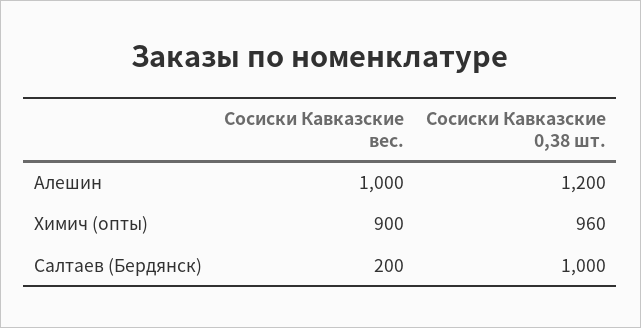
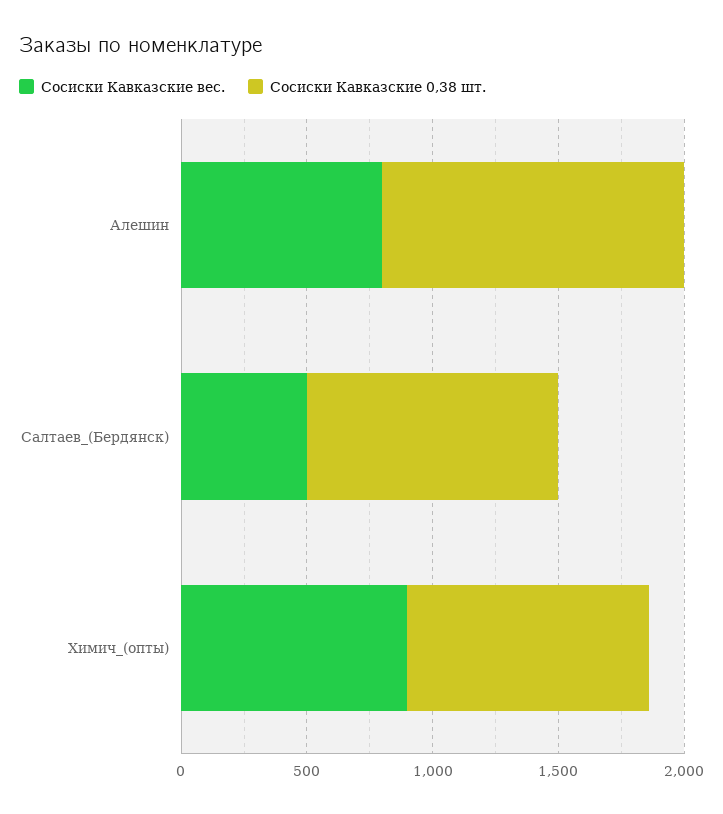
  {
    "Сосиски Кавказские вес.": {
-     "Алешин": 1000,
+     "Алешин": 800,
      "Химич (опты)": 900,
-     "Салтаев (Бердянск)": 200
+     "Салтаев (Бердянск)": 500
    },
    "Сосиски Кавказские 0,38 шт.": {
      "Алешин": 1200,
      "Химич (опты)": 960,
      "Салтаев (Бердянск)": 1000
    }
  }

